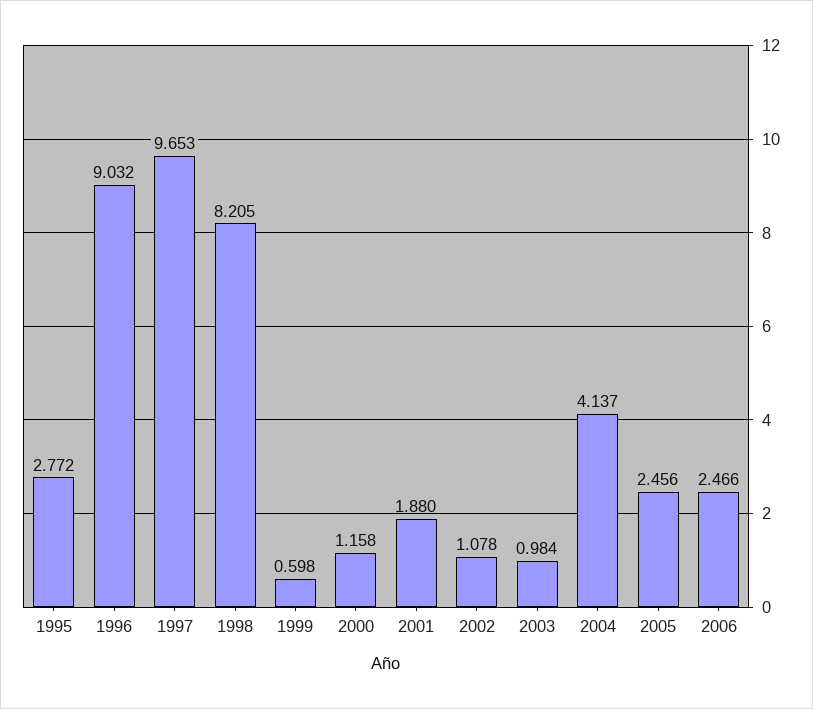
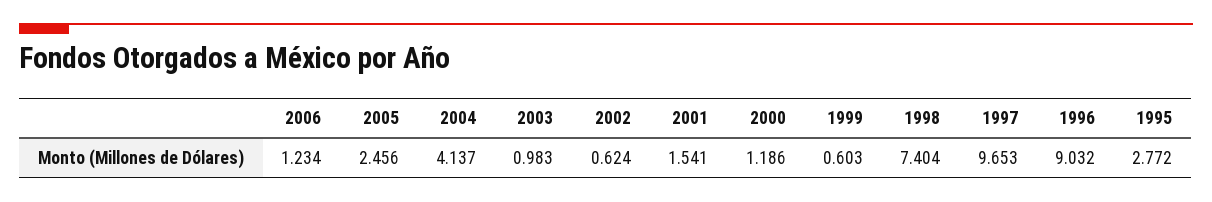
  {
    "1995": 2.772,
    "1996": 9.032,
    "1997": 9.653,
-   "1998": 8.205,
+   "1998": 7.404,
-   "1999": 0.598,
+   "1999": 0.603,
-   "2000": 1.158,
+   "2000": 1.186,
-   "2001": 1.88,
+   "2001": 1.541,
-   "2002": 1.078,
+   "2002": 0.624,
-   "2003": 0.984,
+   "2003": 0.983,
    "2004": 4.137,
    "2005": 2.456,
-   "2006": 2.466
+   "2006": 1.234
  }

